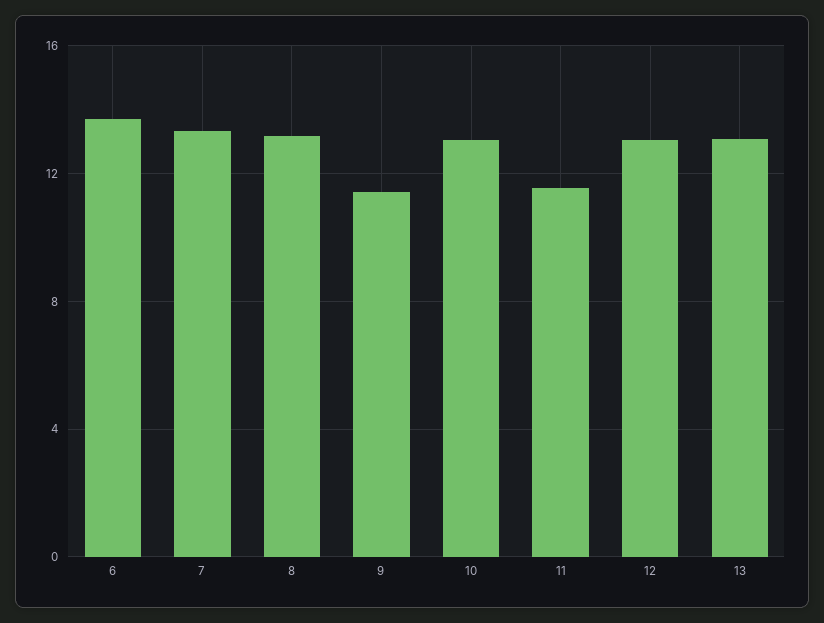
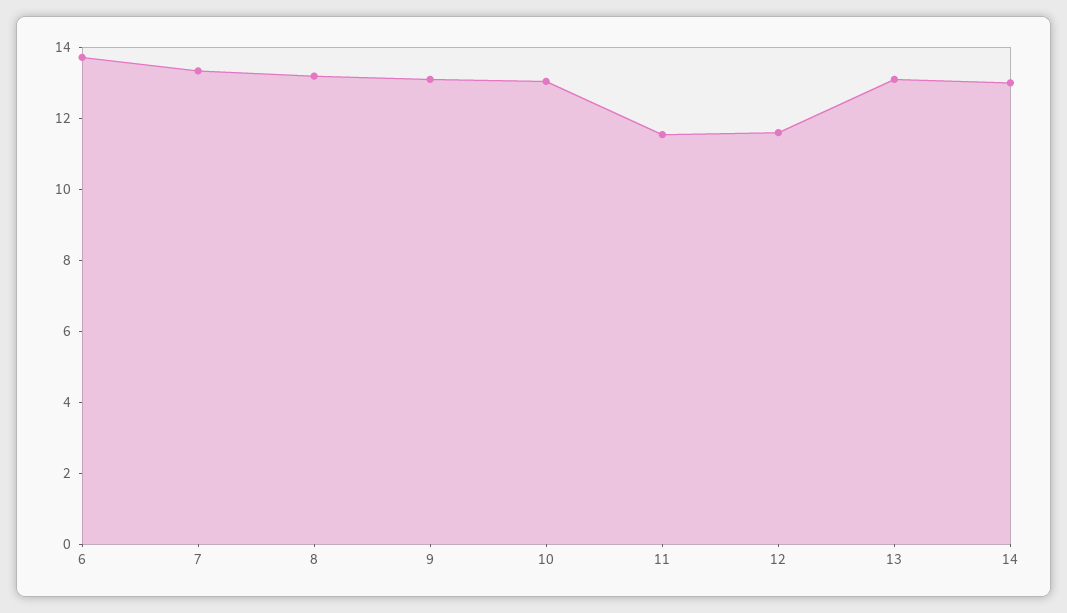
  {
    "6": 13.5,
    "7": 13.5,
    "8": 13,
-   "9": 11.5,
+   "9": 13,
    "10": 13,
    "11": 11.5,
-   "12": 13,
+   "12": 11.5,
-   "13": 13
+   "13": 13,
+   "14": 13
  }

